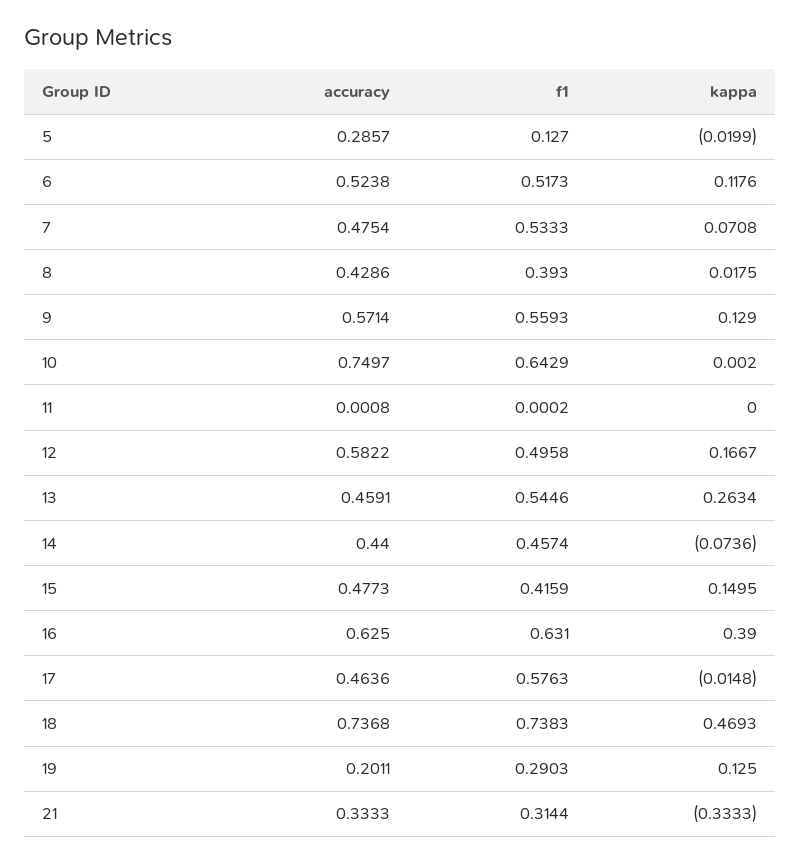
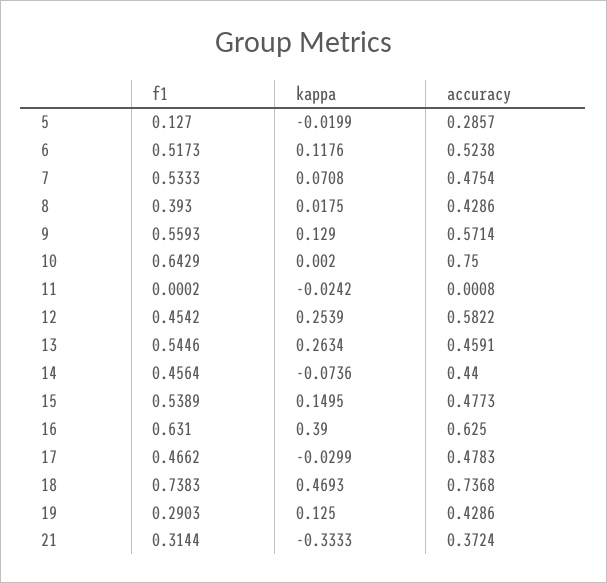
  {
    "accuracy": {
      "5": 0.2857,
      "6": 0.5238,
      "7": 0.4754,
      "8": 0.4286,
      "9": 0.5714,
-     "10": 0.7497,
+     "10": 0.75,
      "11": 0.0008,
      "12": 0.5822,
      "13": 0.4591,
      "14": 0.44,
      "15": 0.4773,
      "16": 0.625,
-     "17": 0.4636,
+     "17": 0.4783,
      "18": 0.7368,
-     "19": 0.2011,
+     "19": 0.4286,
-     "21": 0.3333
+     "21": 0.3724
    },
    "f1": {
      "5": 0.127,
      "6": 0.5173,
      "7": 0.5333,
      "8": 0.393,
      "9": 0.5593,
      "10": 0.6429,
      "11": 0.0002,
-     "12": 0.4958,
+     "12": 0.4542,
      "13": 0.5446,
-     "14": 0.4574,
+     "14": 0.4564,
-     "15": 0.4159,
+     "15": 0.5389,
      "16": 0.631,
-     "17": 0.5763,
+     "17": 0.4662,
      "18": 0.7383,
      "19": 0.2903,
      "21": 0.3144
    },
    "kappa": {
      "5": -0.0199,
      "6": 0.1176,
      "7": 0.0708,
      "8": 0.0175,
      "9": 0.129,
      "10": 0.002,
-     "11": 0,
+     "11": -0.0242,
-     "12": 0.1667,
+     "12": 0.2539,
      "13": 0.2634,
      "14": -0.0736,
      "15": 0.1495,
      "16": 0.39,
-     "17": -0.0148,
+     "17": -0.0299,
      "18": 0.4693,
      "19": 0.125,
      "21": -0.3333
    }
  }

